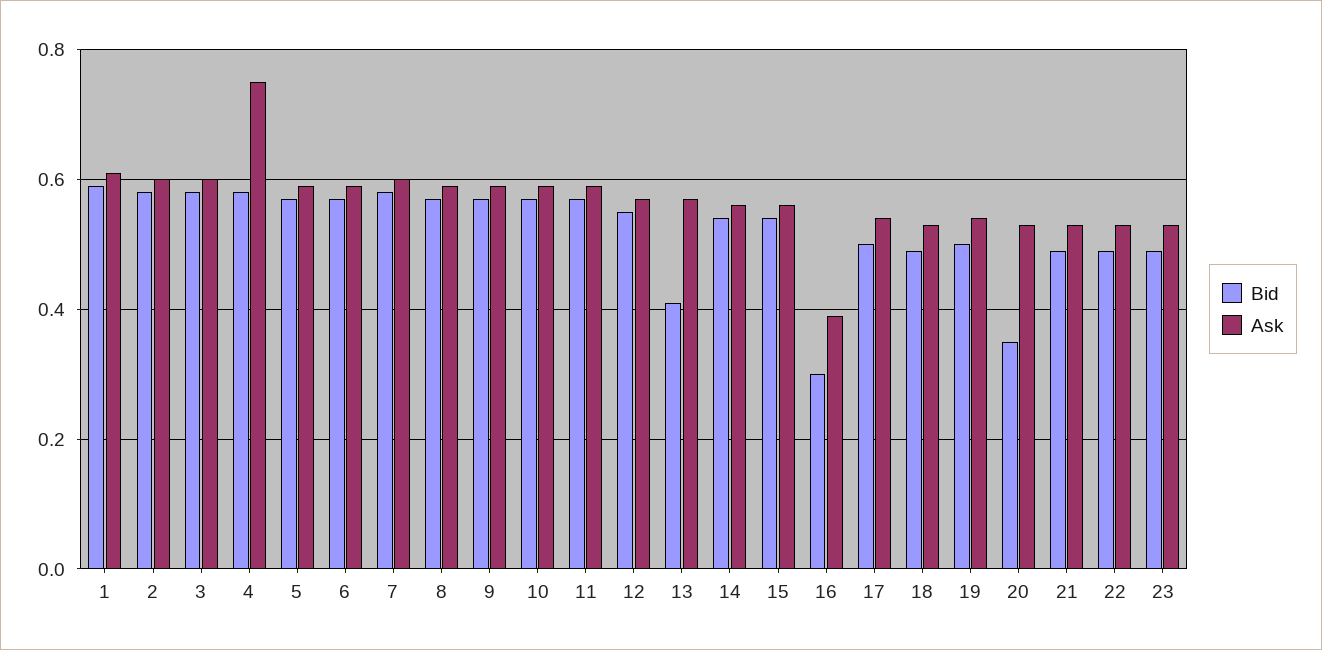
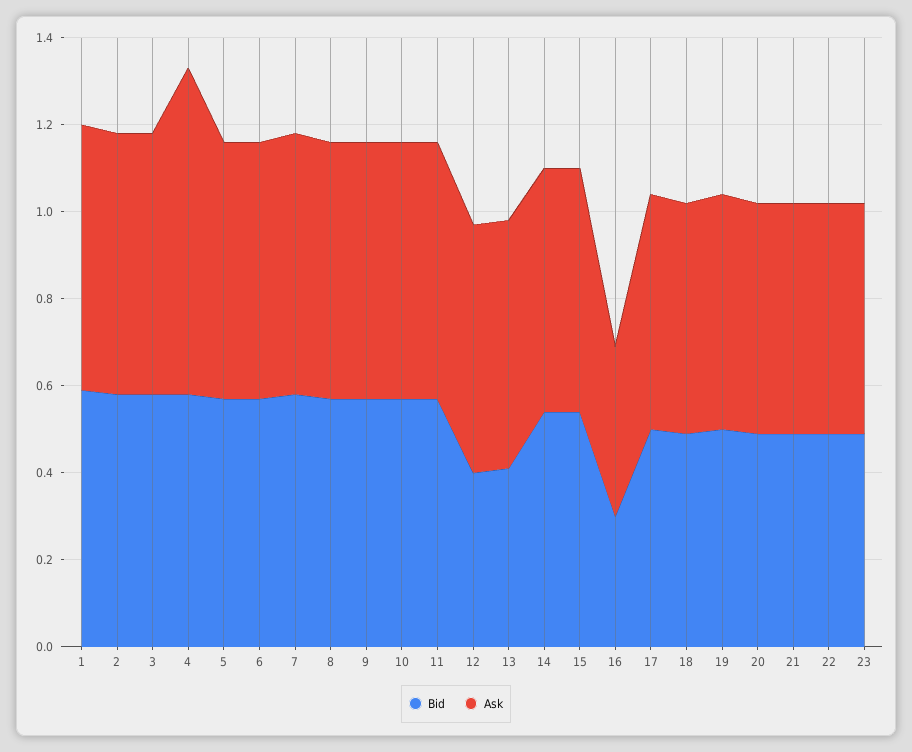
  {
    "Bid": {
      "1": 0.6,
      "2": 0.6,
      "3": 0.6,
      "4": 0.6,
      "5": 0.55,
      "6": 0.55,
      "7": 0.6,
      "8": 0.55,
      "9": 0.55,
      "10": 0.55,
      "11": 0.55,
-     "12": 0.55,
+     "12": 0.4,
      "13": 0.4,
      "14": 0.55,
      "15": 0.55,
      "16": 0.3,
      "17": 0.5,
      "18": 0.5,
      "19": 0.5,
-     "20": 0.35,
+     "20": 0.5,
      "21": 0.5,
      "22": 0.5,
      "23": 0.5
    },
    "Ask": {
      "1": 0.6,
      "2": 0.6,
      "3": 0.6,
      "4": 0.75,
      "5": 0.6,
      "6": 0.6,
      "7": 0.6,
      "8": 0.6,
      "9": 0.6,
      "10": 0.6,
      "11": 0.6,
      "12": 0.55,
      "13": 0.55,
      "14": 0.55,
      "15": 0.55,
      "16": 0.4,
      "17": 0.55,
      "18": 0.55,
      "19": 0.55,
      "20": 0.55,
      "21": 0.55,
      "22": 0.55,
      "23": 0.55
    }
  }

